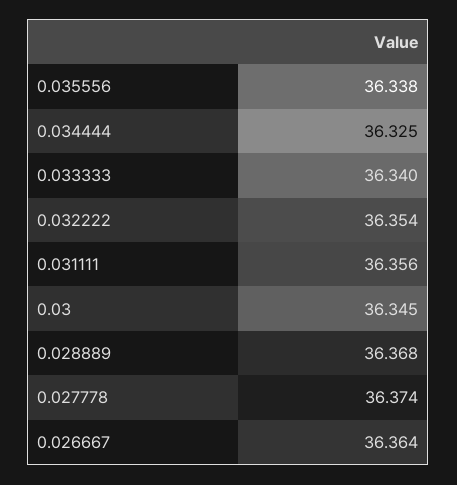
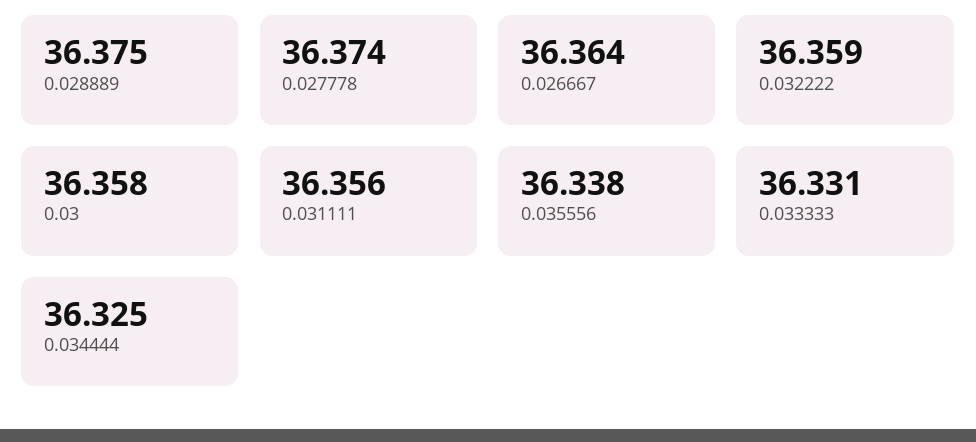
  {
    "0.035556": 36.338,
    "0.034444": 36.325,
-   "0.033333": 36.34,
+   "0.033333": 36.331,
-   "0.032222": 36.354,
+   "0.032222": 36.359,
    "0.031111": 36.356,
-   "0.03": 36.345,
+   "0.03": 36.358,
-   "0.028889": 36.368,
+   "0.028889": 36.375,
    "0.027778": 36.374,
    "0.026667": 36.364
  }

